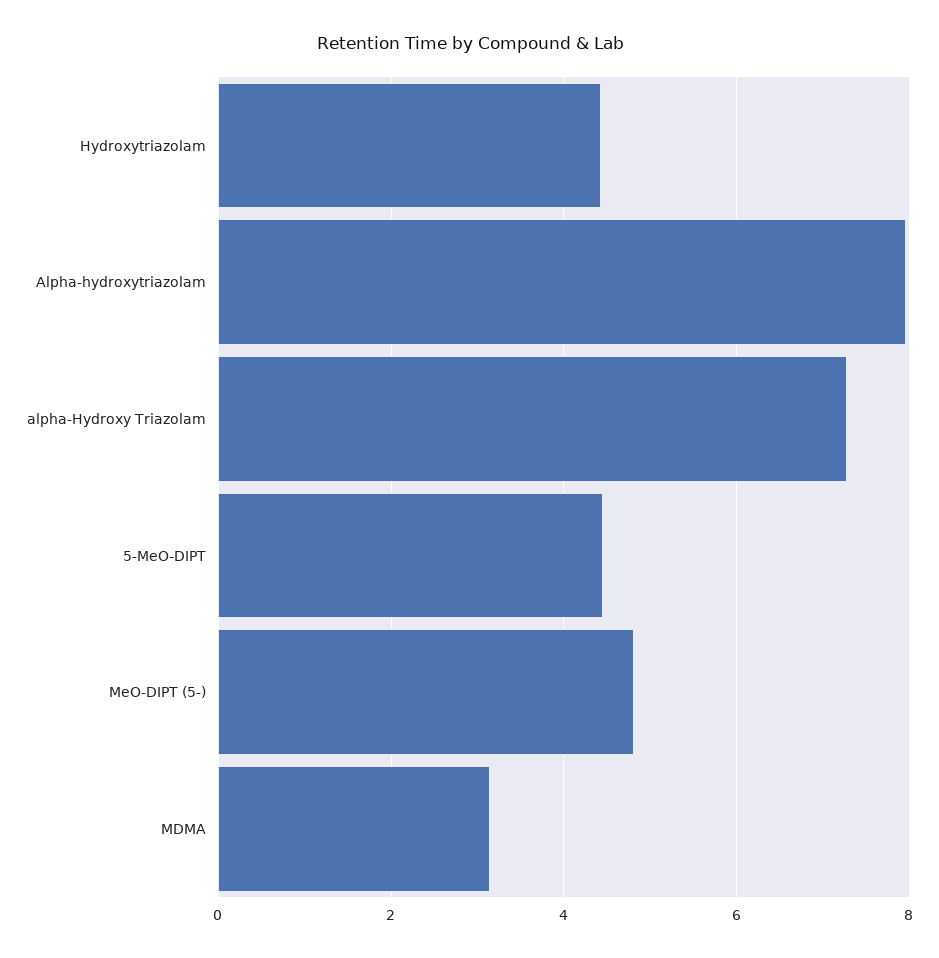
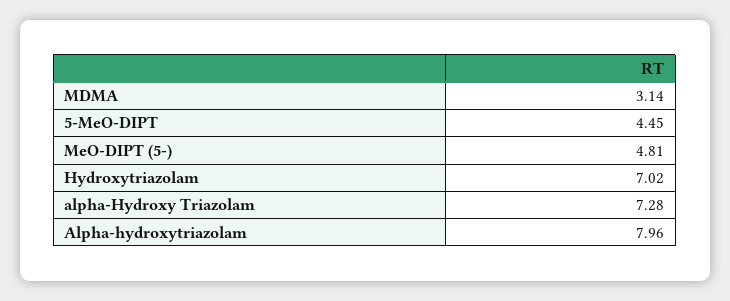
  {
-   "Hydroxytriazolam": 4.4,
+   "Hydroxytriazolam": 7.02,
    "Alpha-hydroxytriazolam": 7.96,
    "alpha-Hydroxy Triazolam": 7.28,
    "5-MeO-DIPT": 4.45,
    "MeO-DIPT (5-)": 4.81,
    "MDMA": 3.14
  }

